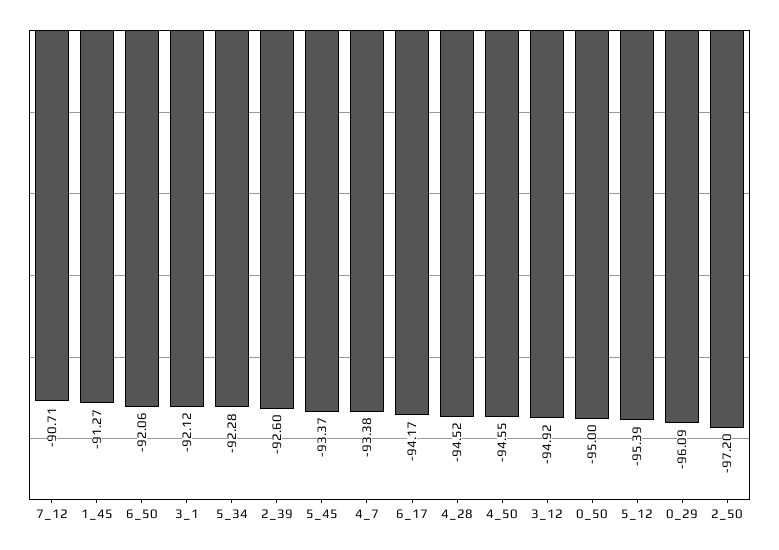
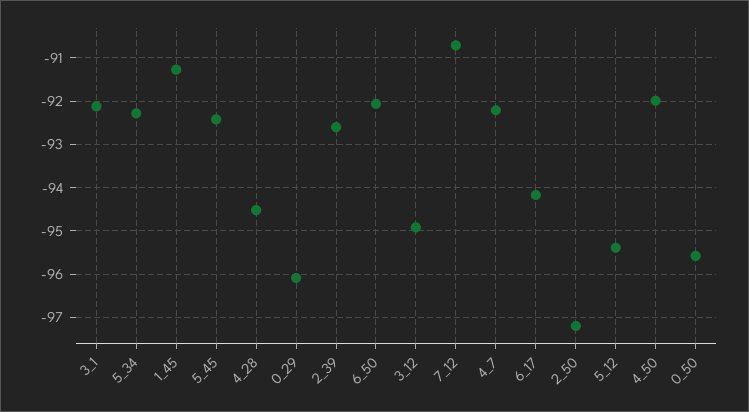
  {
    "7_12": -90.71,
    "1_45": -91.27,
    "6_50": -92.06,
    "3_1": -92.12,
    "5_34": -92.28,
    "2_39": -92.6,
-   "5_45": -93.37,
+   "5_45": -92.4,
-   "4_7": -93.38,
+   "4_7": -92.2,
    "6_17": -94.17,
    "4_28": -94.52,
-   "4_50": -94.55,
+   "4_50": -92,
    "3_12": -94.92,
-   "0_50": -95,
+   "0_50": -95.6,
    "5_12": -95.39,
    "0_29": -96.09,
    "2_50": -97.2
  }

